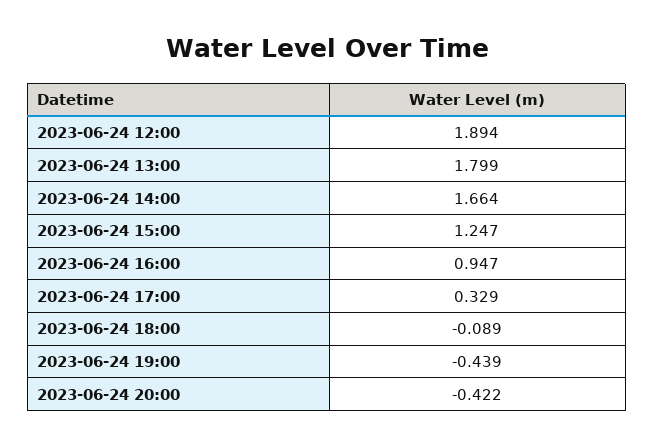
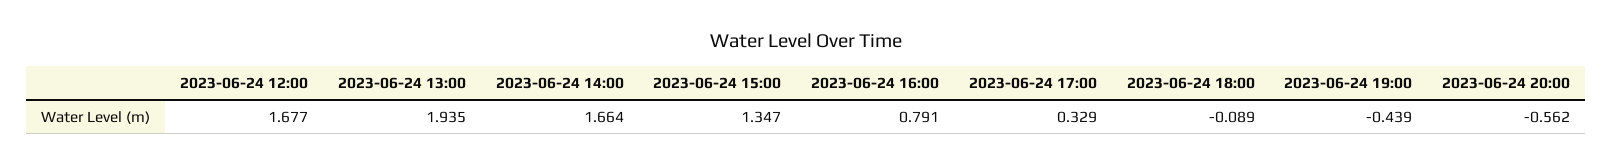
  {
-   "2023-06-24 12:00": 1.894,
+   "2023-06-24 12:00": 1.677,
-   "2023-06-24 13:00": 1.799,
+   "2023-06-24 13:00": 1.935,
    "2023-06-24 14:00": 1.664,
-   "2023-06-24 15:00": 1.247,
+   "2023-06-24 15:00": 1.347,
-   "2023-06-24 16:00": 0.947,
+   "2023-06-24 16:00": 0.791,
    "2023-06-24 17:00": 0.329,
    "2023-06-24 18:00": -0.089,
    "2023-06-24 19:00": -0.439,
-   "2023-06-24 20:00": -0.422
+   "2023-06-24 20:00": -0.562
  }

